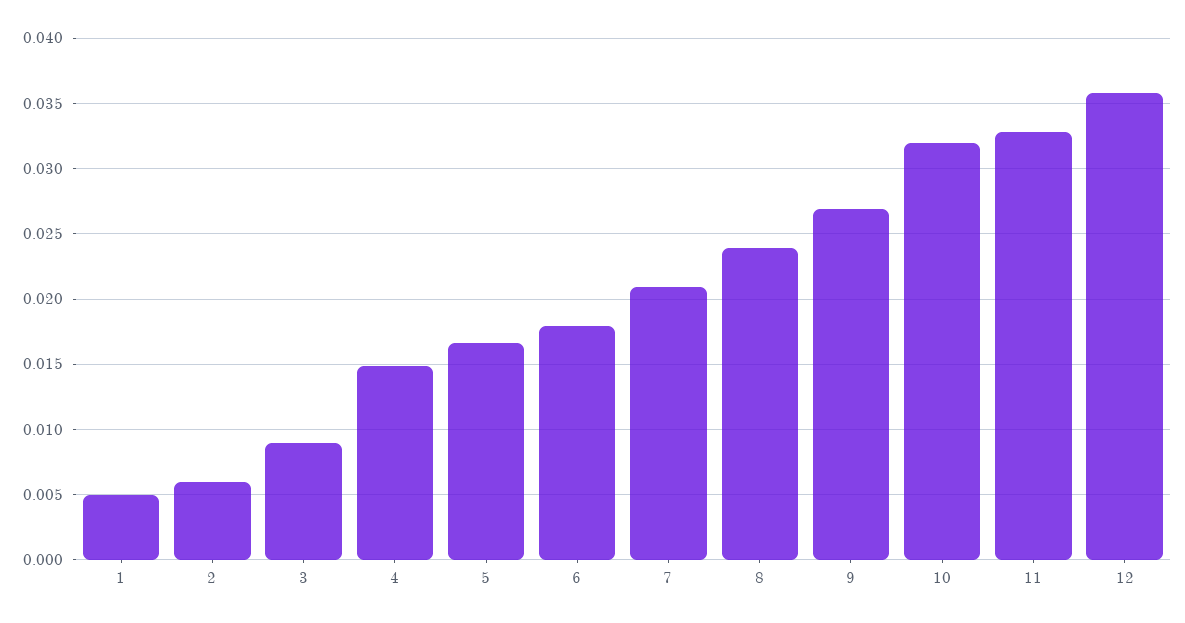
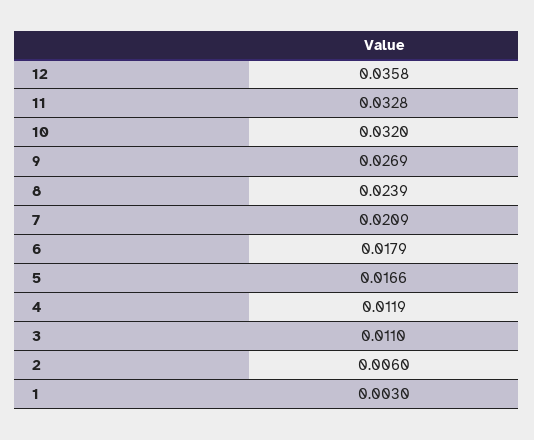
  {
-   "1": 0.005,
+   "1": 0.003,
    "2": 0.006,
-   "3": 0.009,
+   "3": 0.011,
-   "4": 0.015,
+   "4": 0.0119,
    "5": 0.0166,
    "6": 0.0179,
    "7": 0.0209,
    "8": 0.0239,
    "9": 0.0269,
    "10": 0.032,
    "11": 0.0328,
    "12": 0.0358
  }

